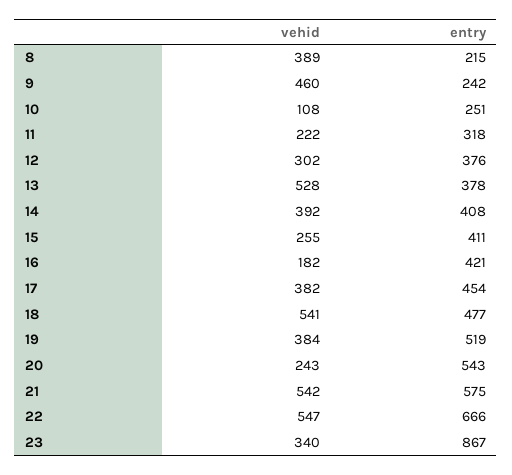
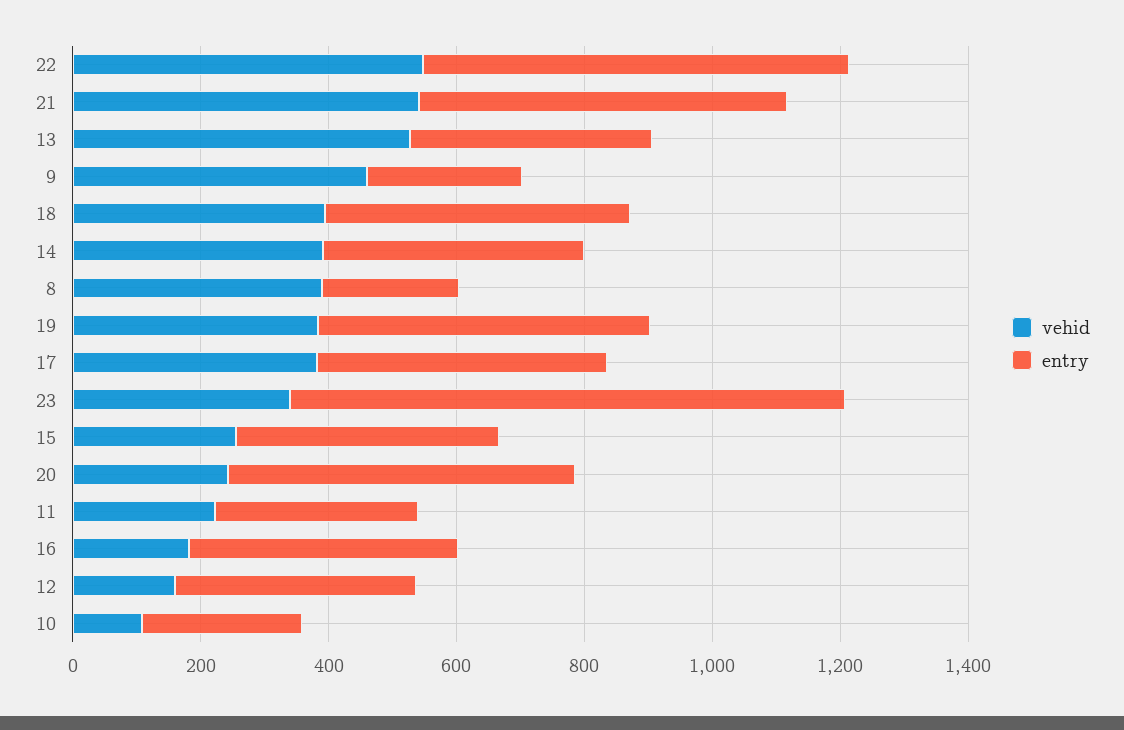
  {
    "vehid": {
      "8": 389,
      "9": 460,
      "10": 108,
      "11": 222,
-     "12": 302,
+     "12": 150,
      "13": 528,
      "14": 392,
      "15": 255,
      "16": 182,
      "17": 382,
-     "18": 541,
+     "18": 400,
      "19": 384,
      "20": 243,
      "21": 542,
      "22": 547,
      "23": 340
    },
    "entry": {
      "8": 215,
      "9": 242,
      "10": 251,
      "11": 318,
      "12": 376,
      "13": 378,
      "14": 408,
      "15": 411,
      "16": 421,
      "17": 454,
      "18": 477,
      "19": 519,
      "20": 543,
      "21": 575,
      "22": 666,
      "23": 867
    }
  }

